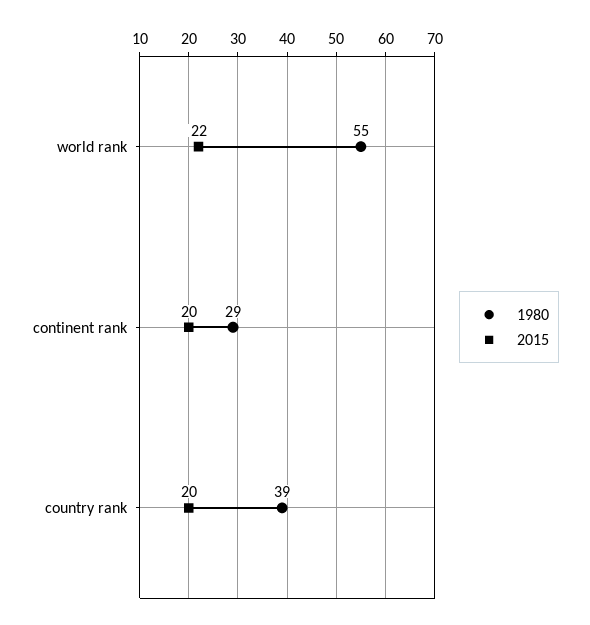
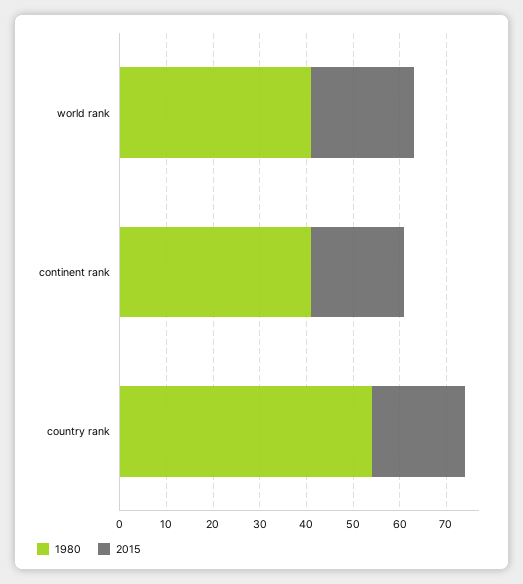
  {
    "1980": {
-     "world rank": 55,
+     "world rank": 40,
-     "continent rank": 29,
+     "continent rank": 40,
-     "country rank": 39
+     "country rank": 55
    },
    "2015": {
      "world rank": 22,
      "continent rank": 20,
      "country rank": 20
    }
  }

